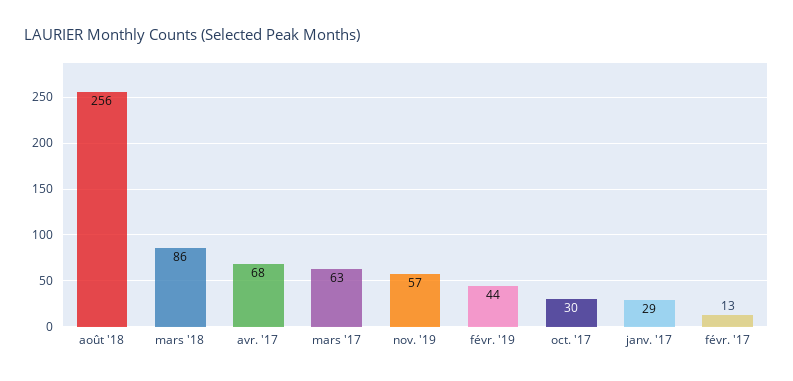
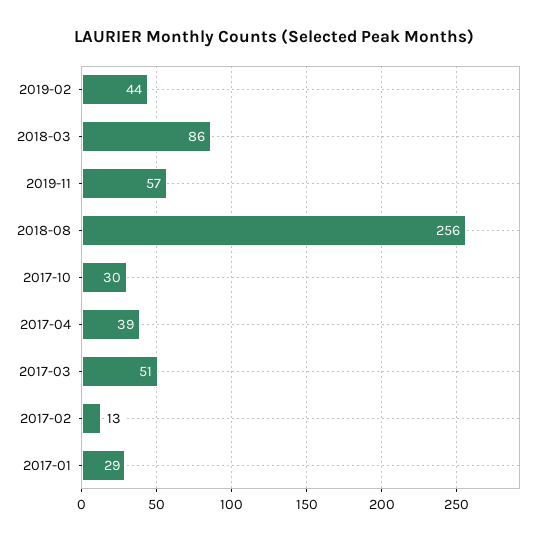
  {
    "août '18": 256,
    "mars '18": 86,
-   "avr. '17": 68,
+   "avr. '17": 39,
-   "mars '17": 63,
+   "mars '17": 51,
    "nov. '19": 57,
    "févr. '19": 44,
    "oct. '17": 30,
    "janv. '17": 29,
    "févr. '17": 13
  }

